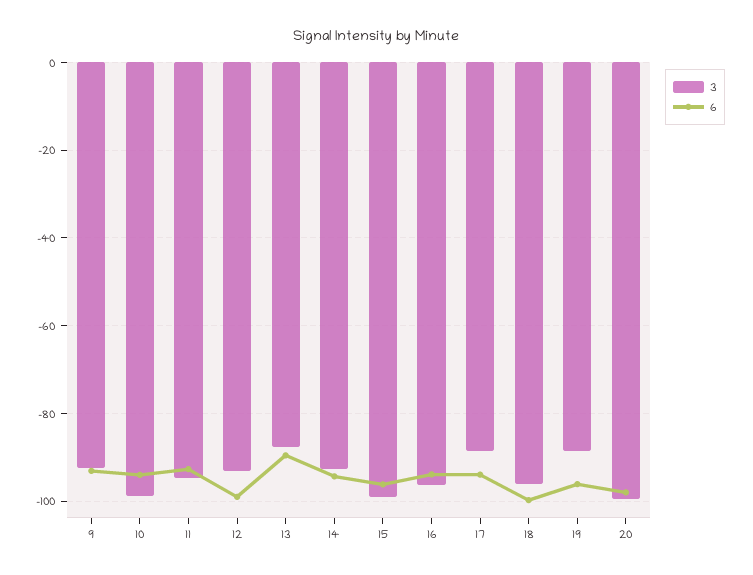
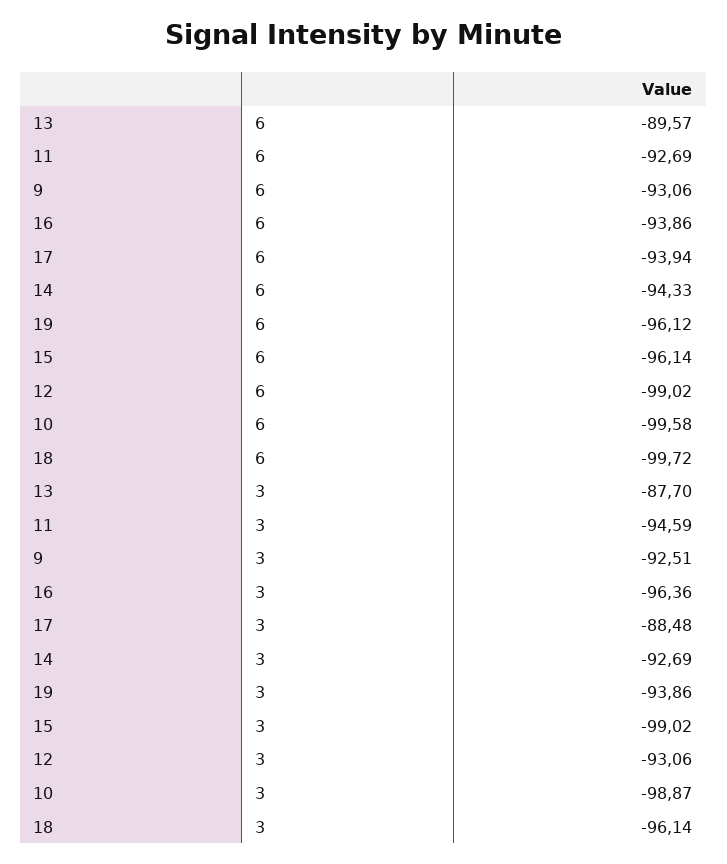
  {
    "3": {
      "9": -92.51,
      "10": -98.87,
      "11": -94.59,
      "12": -93.06,
      "13": -87.7,
      "14": -92.69,
      "15": -99.02,
      "16": -96.36,
      "17": -88.48,
      "18": -96.14,
-     "19": -88,
+     "19": -93.86
-     "20": -100
    },
    "6": {
      "9": -93.06,
-     "10": -94,
+     "10": -99.58,
      "11": -92.69,
      "12": -99.02,
      "13": -89.57,
      "14": -94.33,
      "15": -96.14,
      "16": -93.86,
      "17": -93.94,
      "18": -99.72,
-     "19": -96.12,
+     "19": -96.12
-     "20": -98
    }
  }

